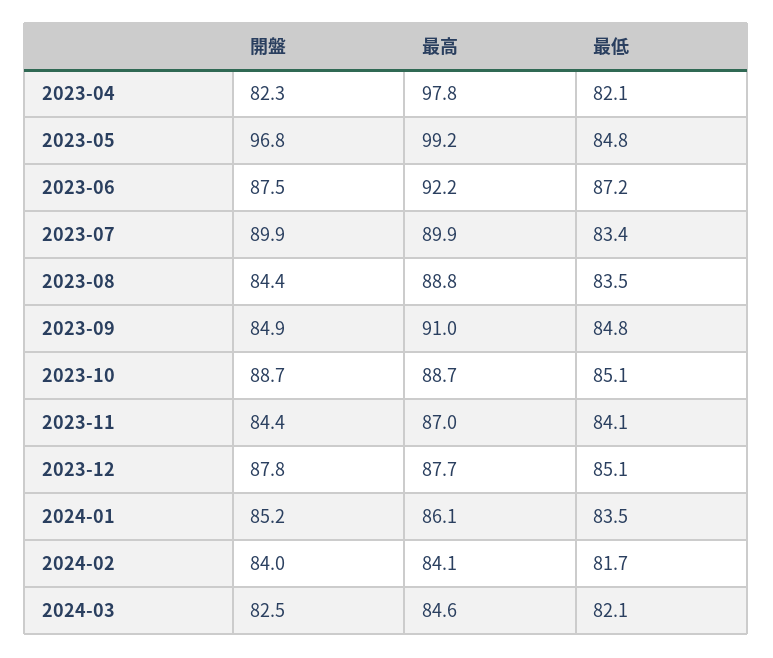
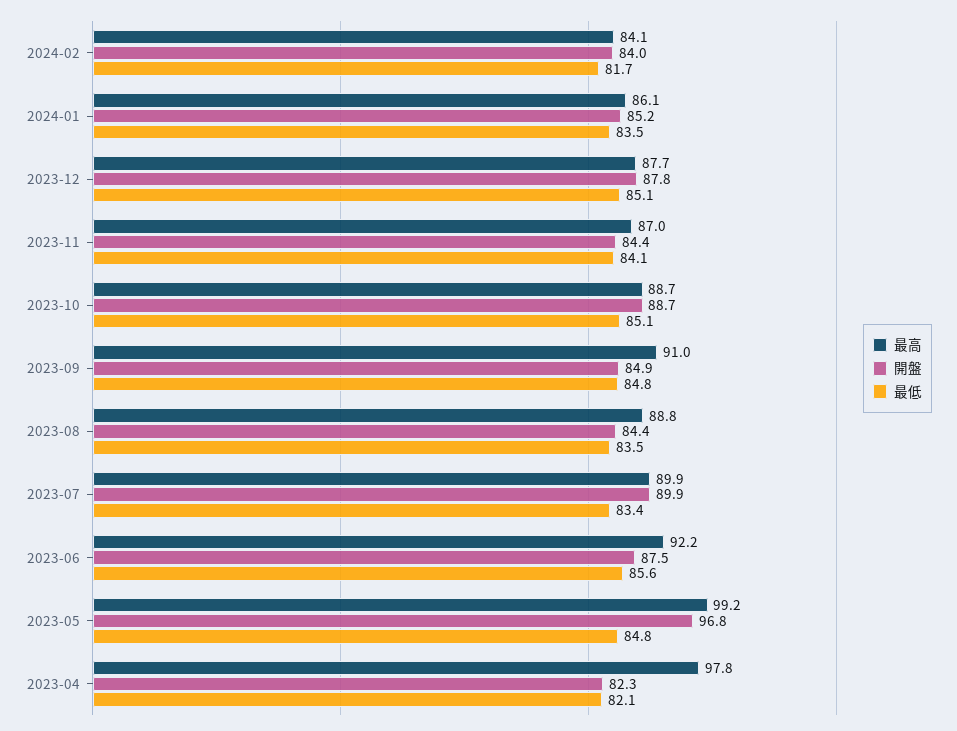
  {
    "開盤": {
      "2023-04": 82.3,
      "2023-05": 96.8,
      "2023-06": 87.5,
      "2023-07": 89.9,
      "2023-08": 84.4,
      "2023-09": 84.9,
      "2023-10": 88.7,
      "2023-11": 84.4,
      "2023-12": 87.8,
      "2024-01": 85.2,
-     "2024-02": 84,
+     "2024-02": 84
-     "2024-03": 82.5
    },
    "最高": {
      "2023-04": 97.8,
      "2023-05": 99.2,
      "2023-06": 92.2,
      "2023-07": 89.9,
      "2023-08": 88.8,
      "2023-09": 91,
      "2023-10": 88.7,
      "2023-11": 87,
      "2023-12": 87.7,
      "2024-01": 86.1,
-     "2024-02": 84.1,
+     "2024-02": 84.1
-     "2024-03": 84.6
    },
    "最低": {
      "2023-04": 82.1,
      "2023-05": 84.8,
-     "2023-06": 87.2,
+     "2023-06": 85.6,
      "2023-07": 83.4,
      "2023-08": 83.5,
      "2023-09": 84.8,
      "2023-10": 85.1,
      "2023-11": 84.1,
      "2023-12": 85.1,
      "2024-01": 83.5,
-     "2024-02": 81.7,
+     "2024-02": 81.7
-     "2024-03": 82.1
    }
  }

